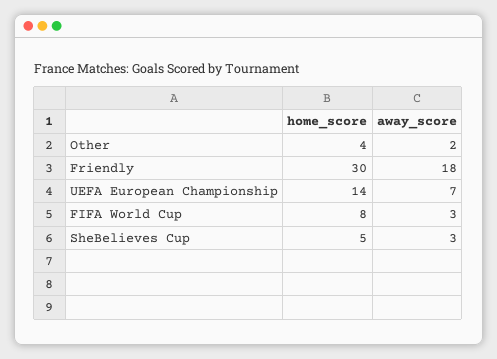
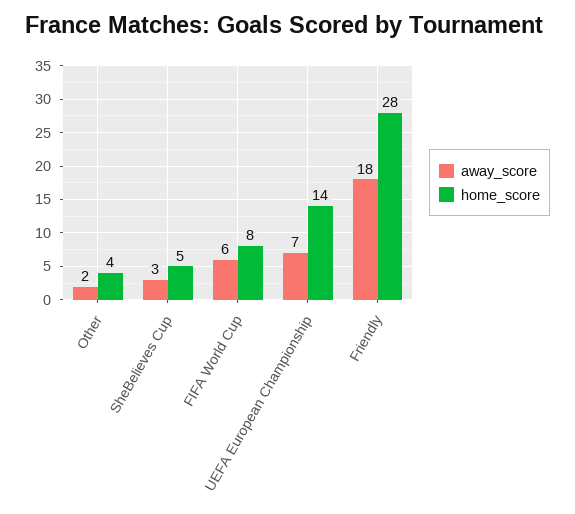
  {
    "home_score": {
      "Other": 4,
-     "Friendly": 30,
+     "Friendly": 28,
      "UEFA European Championship": 14,
      "FIFA World Cup": 8,
      "SheBelieves Cup": 5
    },
    "away_score": {
      "Other": 2,
      "Friendly": 18,
      "UEFA European Championship": 7,
-     "FIFA World Cup": 3,
+     "FIFA World Cup": 6,
      "SheBelieves Cup": 3
    }
  }

